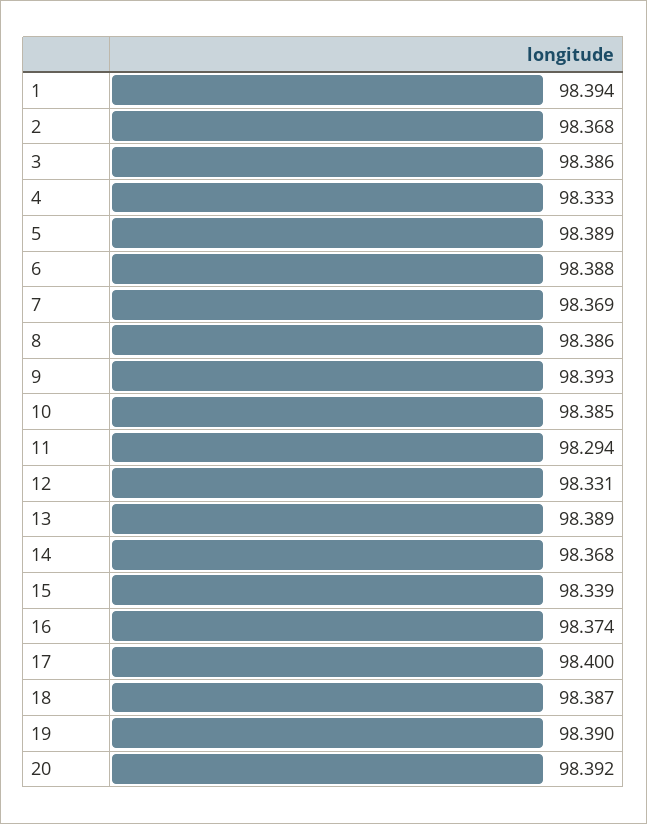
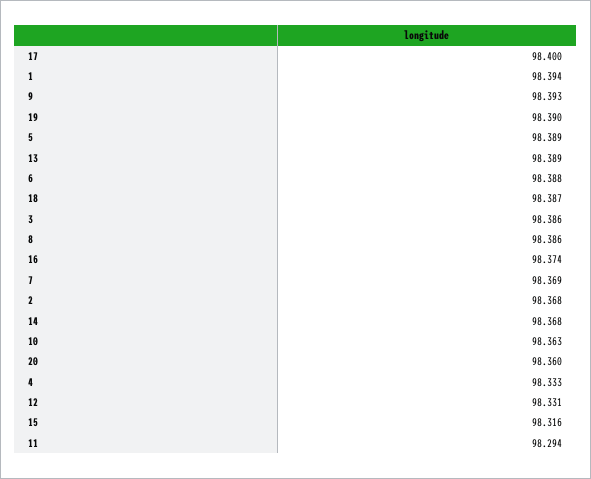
  {
    "1": 98.394,
    "2": 98.368,
    "3": 98.386,
    "4": 98.333,
    "5": 98.389,
    "6": 98.388,
    "7": 98.369,
    "8": 98.386,
    "9": 98.393,
-   "10": 98.385,
+   "10": 98.363,
    "11": 98.294,
    "12": 98.331,
    "13": 98.389,
    "14": 98.368,
-   "15": 98.339,
+   "15": 98.316,
    "16": 98.374,
    "17": 98.4,
    "18": 98.387,
    "19": 98.39,
-   "20": 98.392
+   "20": 98.36
  }

